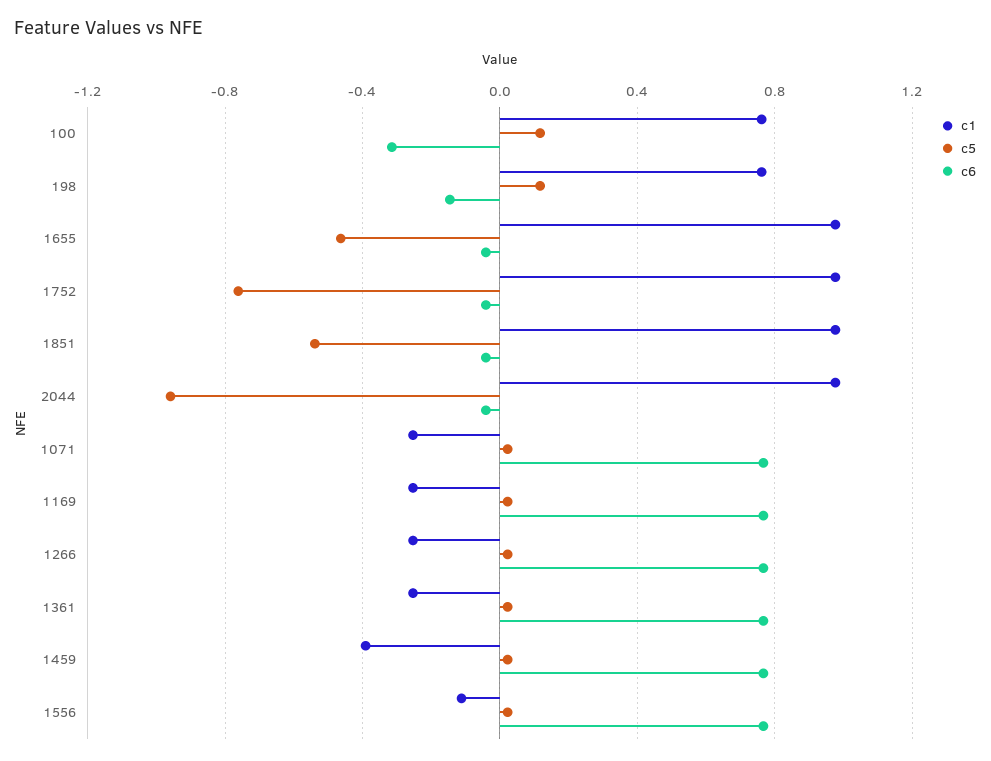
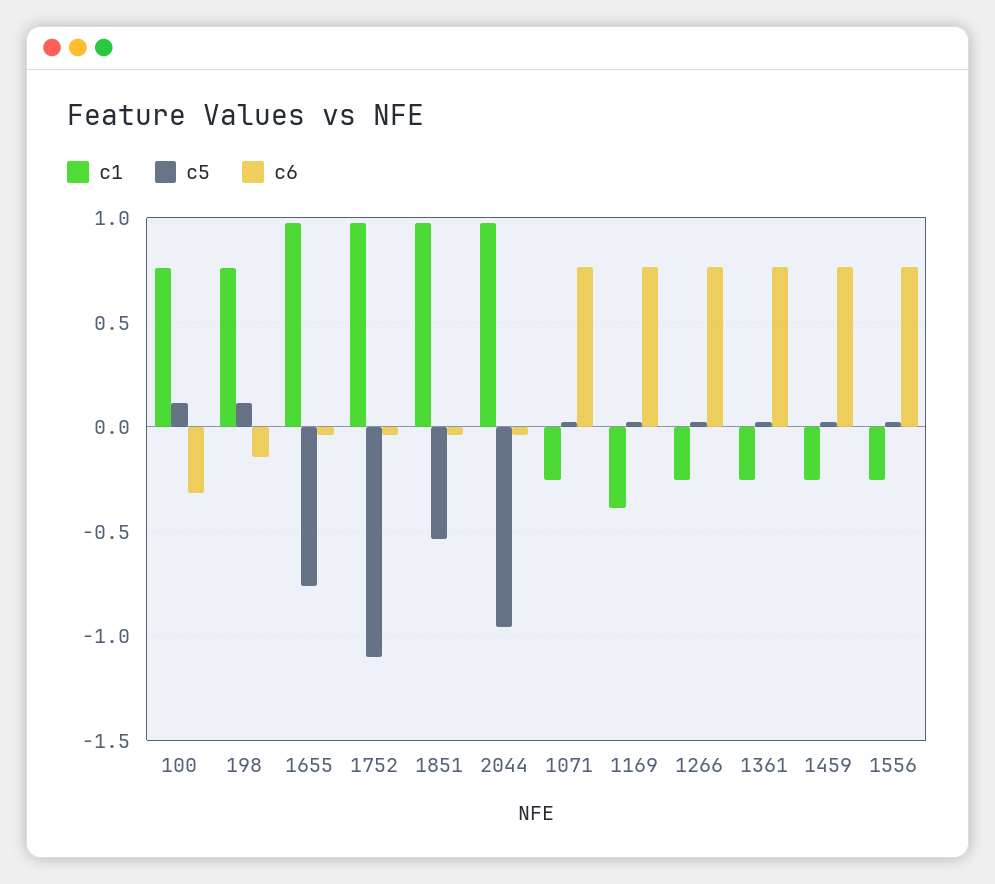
  {
    "c1": {
      "100": 0.75,
      "198": 0.75,
      "1655": 1,
      "1752": 1,
      "1851": 1,
      "2044": 1,
      "1071": -0.25,
-     "1169": -0.25,
+     "1169": -0.4,
      "1266": -0.25,
      "1361": -0.25,
-     "1459": -0.4,
+     "1459": -0.25,
-     "1556": -0.1
+     "1556": -0.25
    },
    "c5": {
      "100": 0.1,
      "198": 0.1,
-     "1655": -0.45,
+     "1655": -0.75,
-     "1752": -0.75,
+     "1752": -1.1,
      "1851": -0.55,
      "2044": -0.95,
      "1071": 0,
      "1169": 0,
      "1266": 0,
      "1361": 0,
      "1459": 0,
      "1556": 0
    },
    "c6": {
      "100": -0.3,
      "198": -0.15,
      "1655": -0.05,
      "1752": -0.05,
      "1851": -0.05,
      "2044": -0.05,
      "1071": 0.75,
      "1169": 0.75,
      "1266": 0.75,
      "1361": 0.75,
      "1459": 0.75,
      "1556": 0.75
    }
  }

